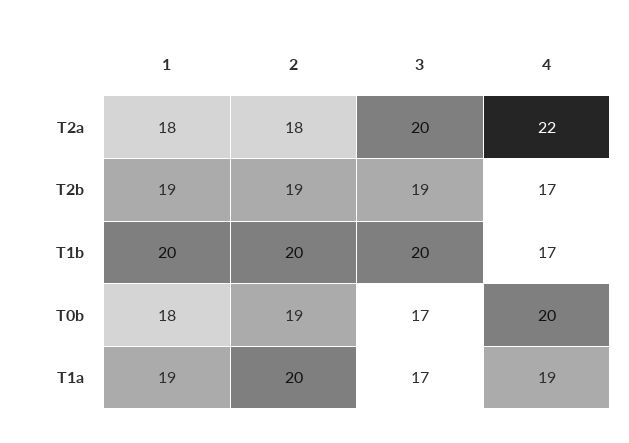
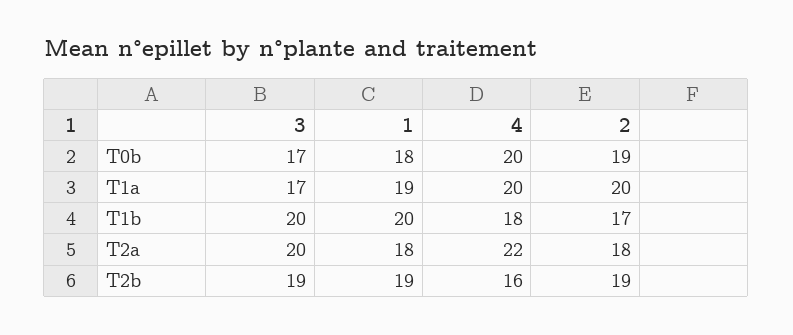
  {
    "1": {
      "T2a": 18,
      "T2b": 19,
      "T1b": 20,
      "T0b": 18,
      "T1a": 19
    },
    "2": {
      "T2a": 18,
      "T2b": 19,
-     "T1b": 20,
+     "T1b": 17,
      "T0b": 19,
      "T1a": 20
    },
    "3": {
      "T2a": 20,
      "T2b": 19,
      "T1b": 20,
      "T0b": 17,
      "T1a": 17
    },
    "4": {
      "T2a": 22,
-     "T2b": 17,
+     "T2b": 16,
-     "T1b": 17,
+     "T1b": 18,
      "T0b": 20,
-     "T1a": 19
+     "T1a": 20
    }
  }

